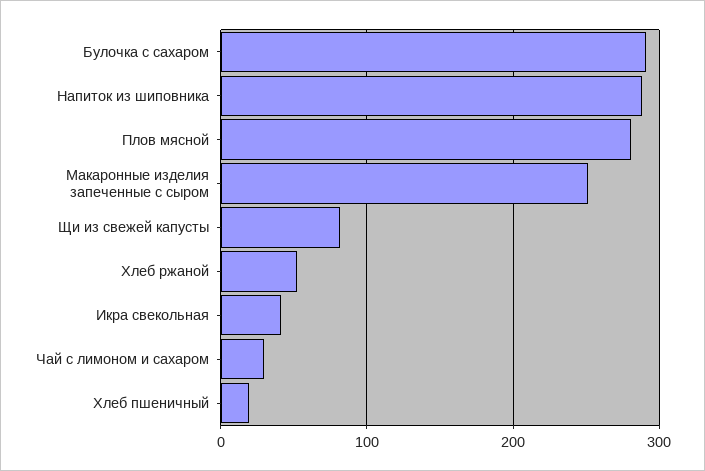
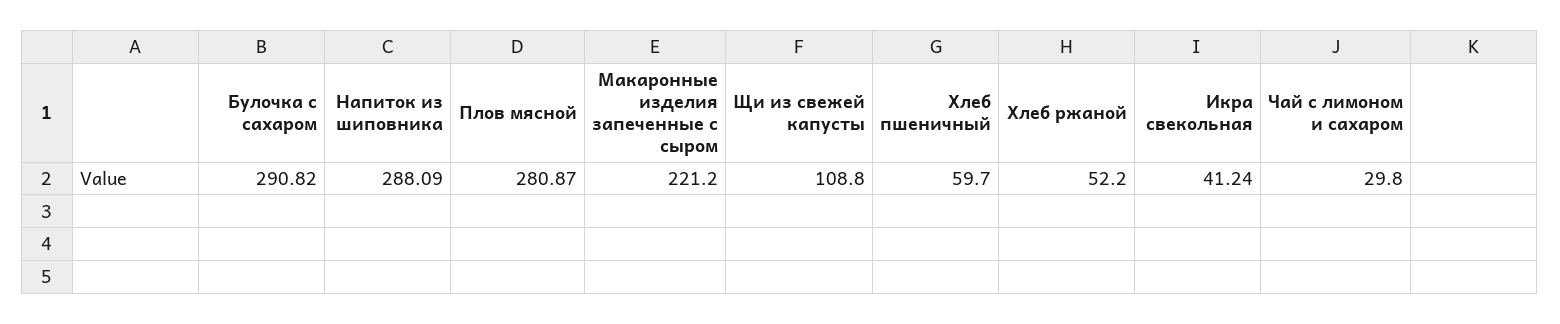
  {
    "Булочка с сахаром": 290.82,
    "Напиток из шиповника": 288.09,
    "Плов мясной": 280.87,
-   "Макаронные изделия запеченные с сыром": 250,
+   "Макаронные изделия запеченные с сыром": 221.2,
-   "Щи из свежей капусты": 80,
+   "Щи из свежей капусты": 108.8,
    "Хлеб ржаной": 52.2,
    "Икра свекольная": 41.24,
    "Чай с лимоном и сахаром": 29.8,
-   "Хлеб пшеничный": 20
+   "Хлеб пшеничный": 59.7
  }

